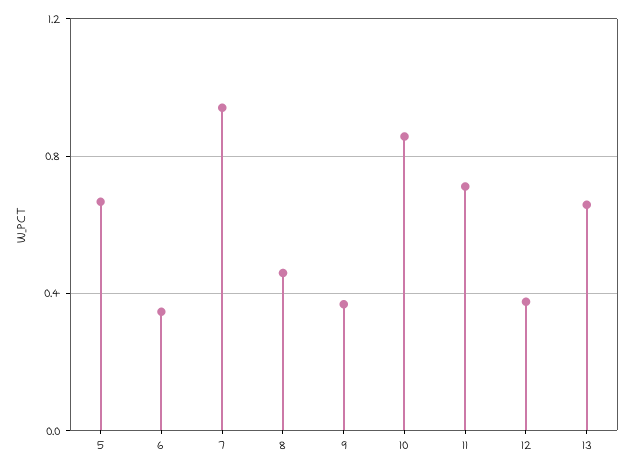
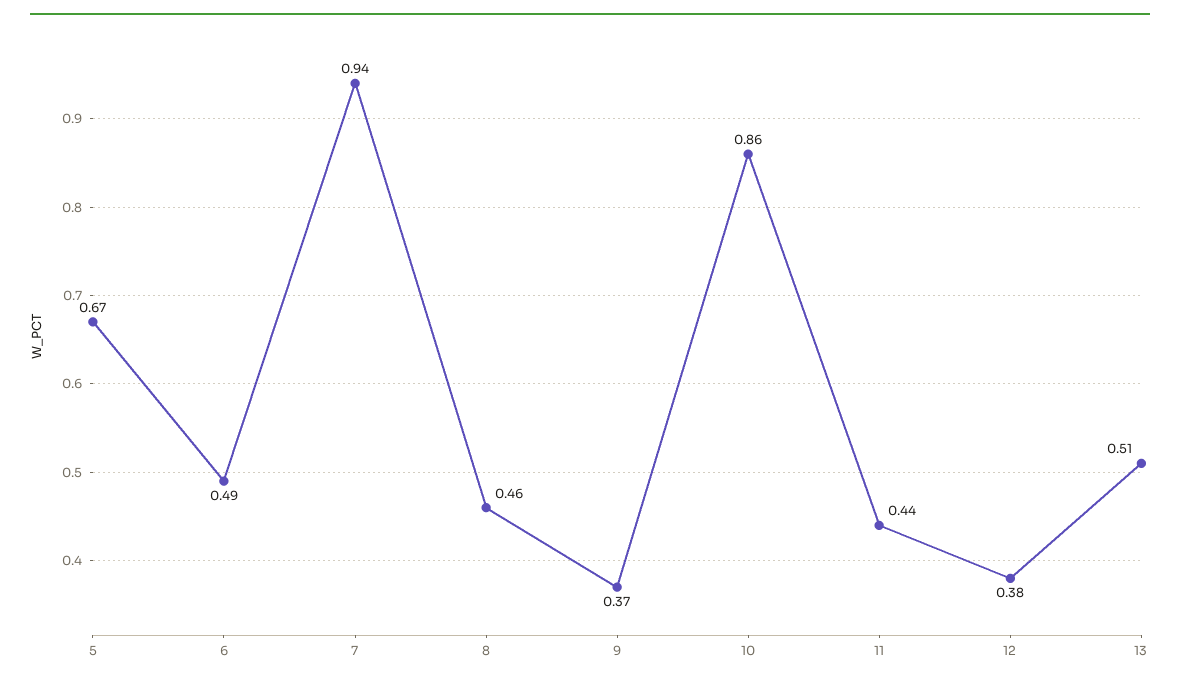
  {
    "5": 0.67,
-   "6": 0.35,
+   "6": 0.49,
    "7": 0.94,
    "8": 0.46,
    "9": 0.37,
    "10": 0.86,
-   "11": 0.7,
+   "11": 0.44,
    "12": 0.38,
-   "13": 0.65
+   "13": 0.51
  }

